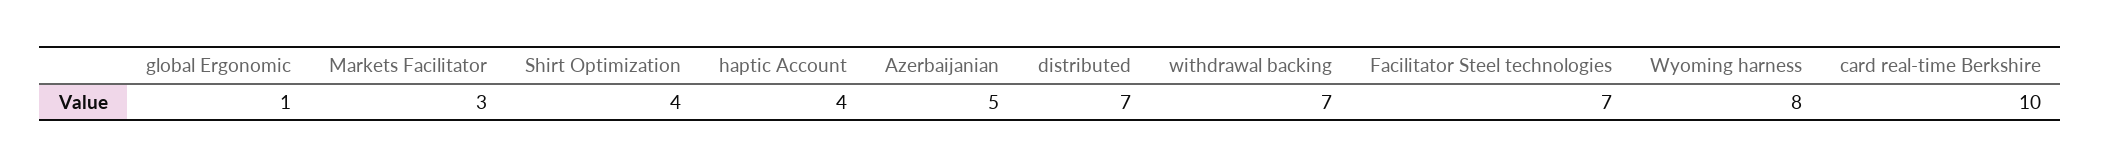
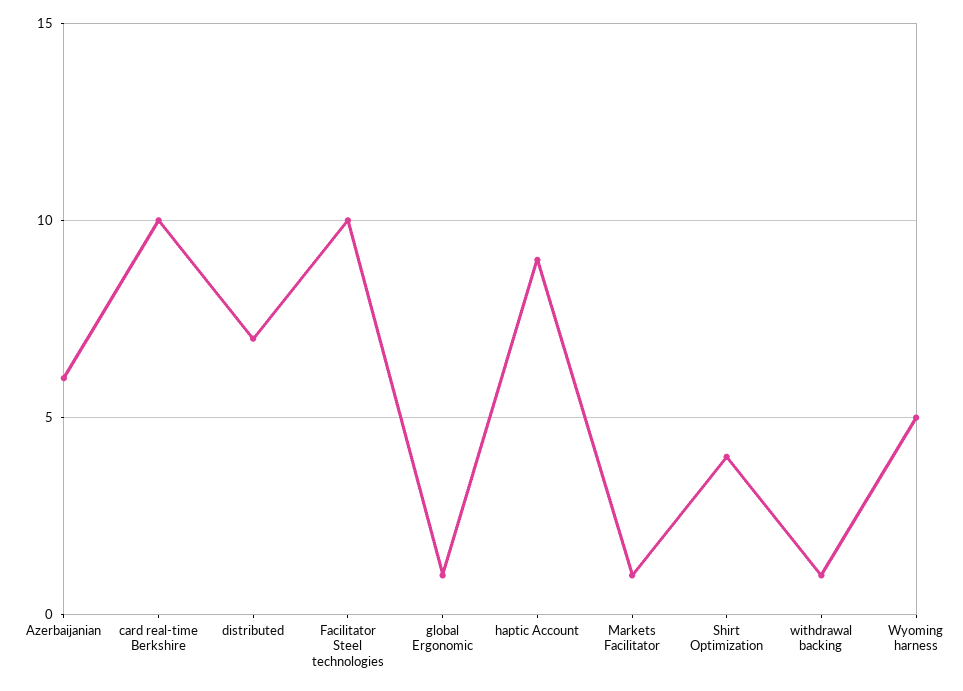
  {
    "global Ergonomic": 1,
-   "Markets Facilitator": 3,
+   "Markets Facilitator": 1,
    "Shirt Optimization": 4,
-   "haptic Account": 4,
+   "haptic Account": 9,
-   "Azerbaijanian": 5,
+   "Azerbaijanian": 6,
    "distributed": 7,
-   "withdrawal backing": 7,
+   "withdrawal backing": 1,
-   "Facilitator Steel technologies": 7,
+   "Facilitator Steel technologies": 10,
-   "Wyoming harness": 8,
+   "Wyoming harness": 5,
    "card real-time Berkshire": 10
  }

